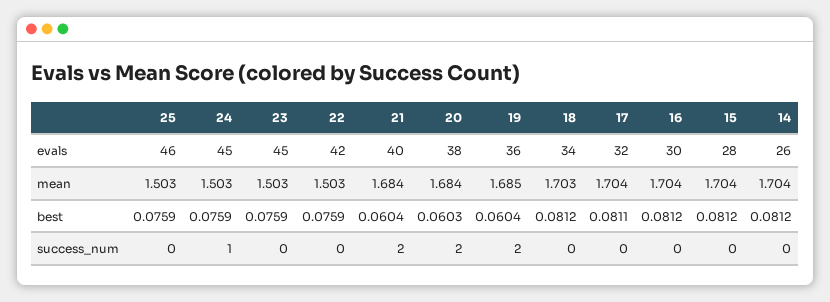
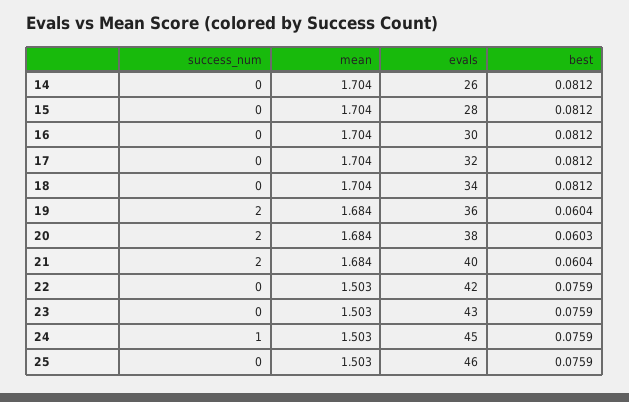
  {
    "25": {
      "evals": 46,
      "mean": 1.503,
      "best": 0.0759,
      "success_num": 0
    },
    "24": {
      "evals": 45,
      "mean": 1.503,
      "best": 0.0759,
      "success_num": 1
    },
    "23": {
-     "evals": 45,
+     "evals": 43,
      "mean": 1.503,
      "best": 0.0759,
      "success_num": 0
    },
    "22": {
      "evals": 42,
      "mean": 1.503,
      "best": 0.0759,
      "success_num": 0
    },
    "21": {
      "evals": 40,
      "mean": 1.684,
      "best": 0.0604,
      "success_num": 2
    },
    "20": {
      "evals": 38,
      "mean": 1.684,
      "best": 0.0603,
      "success_num": 2
    },
    "19": {
      "evals": 36,
-     "mean": 1.685,
+     "mean": 1.684,
      "best": 0.0604,
      "success_num": 2
    },
    "18": {
      "evals": 34,
-     "mean": 1.703,
+     "mean": 1.704,
      "best": 0.0812,
      "success_num": 0
    },
    "17": {
      "evals": 32,
      "mean": 1.704,
-     "best": 0.0811,
+     "best": 0.0812,
      "success_num": 0
    },
    "16": {
      "evals": 30,
      "mean": 1.704,
      "best": 0.0812,
      "success_num": 0
    },
    "15": {
      "evals": 28,
      "mean": 1.704,
      "best": 0.0812,
      "success_num": 0
    },
    "14": {
      "evals": 26,
      "mean": 1.704,
      "best": 0.0812,
      "success_num": 0
    }
  }

